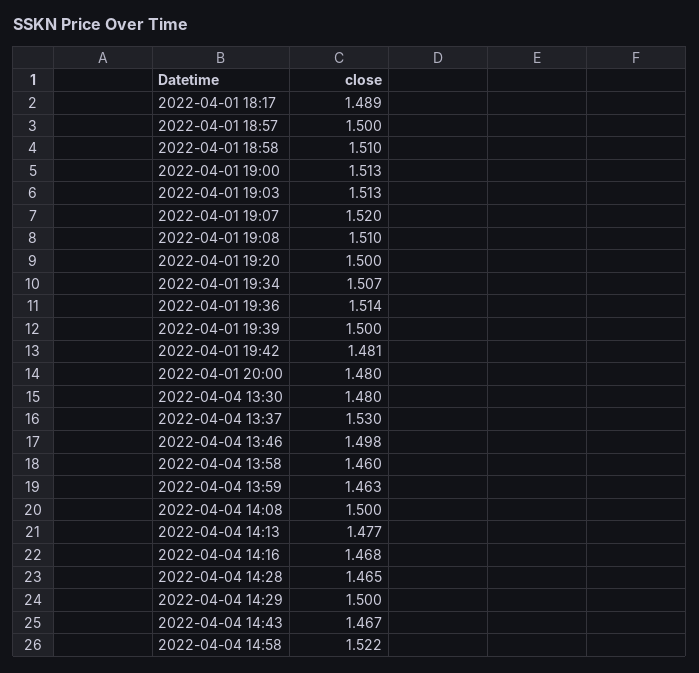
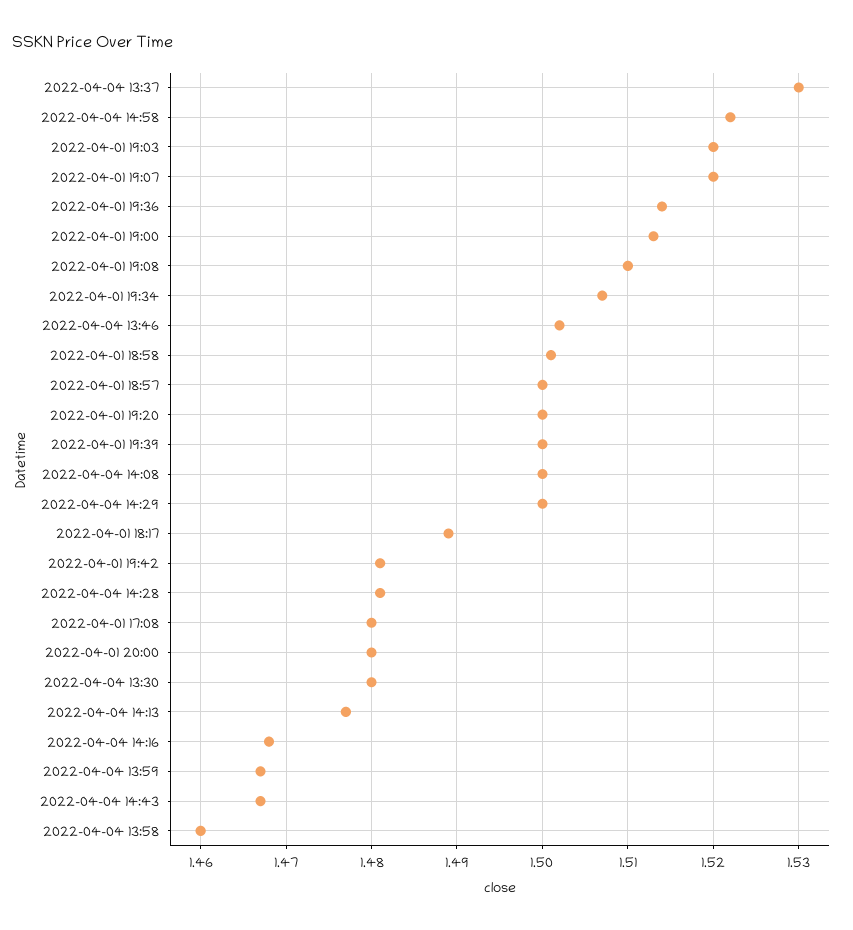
  {
    "2022-04-01 18:17": 1.489,
    "2022-04-01 18:57": 1.5,
-   "2022-04-01 18:58": 1.51,
+   "2022-04-01 18:58": 1.501,
    "2022-04-01 19:00": 1.513,
-   "2022-04-01 19:03": 1.513,
+   "2022-04-01 19:03": 1.52,
    "2022-04-01 19:07": 1.52,
    "2022-04-01 19:08": 1.51,
    "2022-04-01 19:20": 1.5,
    "2022-04-01 19:34": 1.507,
    "2022-04-01 19:36": 1.514,
    "2022-04-01 19:39": 1.5,
    "2022-04-01 19:42": 1.481,
    "2022-04-01 20:00": 1.48,
    "2022-04-04 13:30": 1.48,
    "2022-04-04 13:37": 1.53,
-   "2022-04-04 13:46": 1.498,
+   "2022-04-04 13:46": 1.502,
    "2022-04-04 13:58": 1.46,
-   "2022-04-04 13:59": 1.463,
+   "2022-04-04 13:59": 1.467,
    "2022-04-04 14:08": 1.5,
    "2022-04-04 14:13": 1.477,
    "2022-04-04 14:16": 1.468,
-   "2022-04-04 14:28": 1.465,
+   "2022-04-04 14:28": 1.481,
    "2022-04-04 14:29": 1.5,
    "2022-04-04 14:43": 1.467,
-   "2022-04-04 14:58": 1.522
+   "2022-04-04 14:58": 1.522,
+   "2022-04-01 17:08": 1.48
  }

